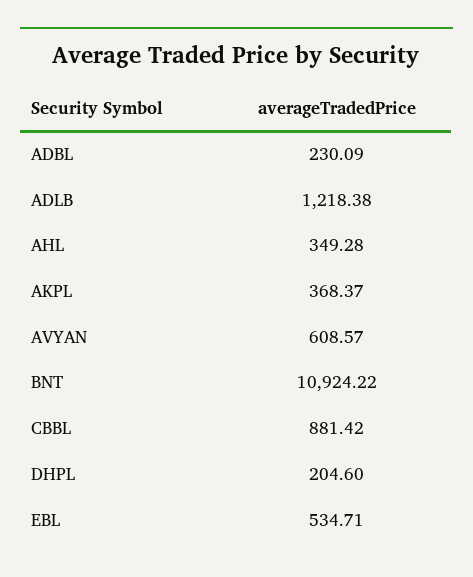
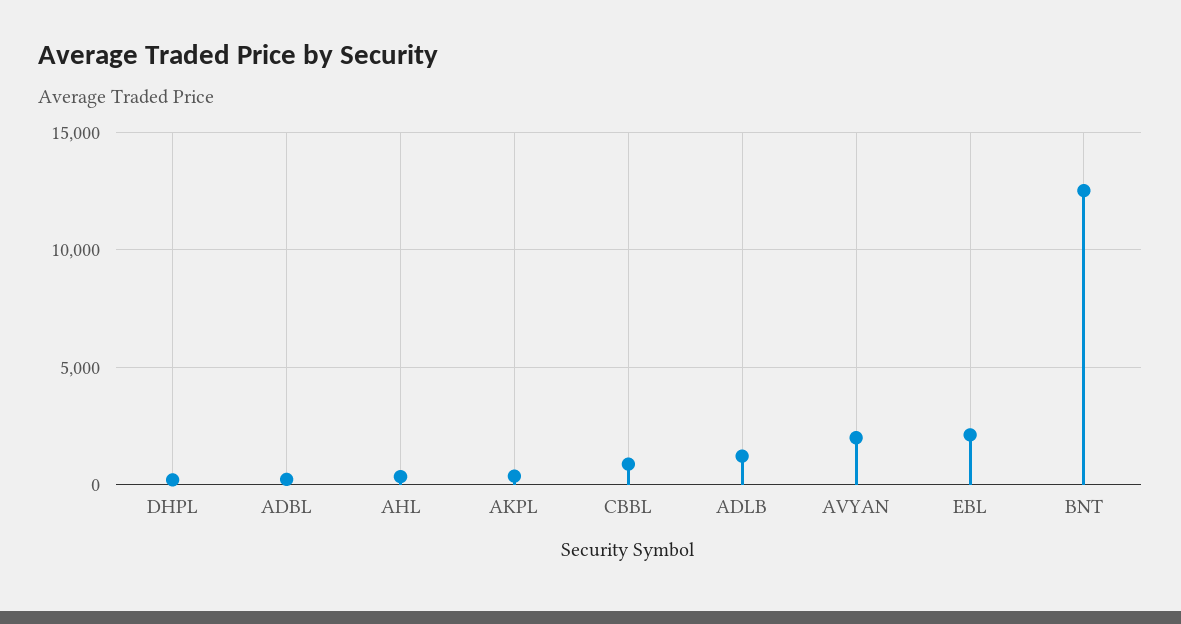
  {
    "ADBL": 230.09,
    "ADLB": 1218.38,
    "AHL": 349.28,
    "AKPL": 368.37,
-   "AVYAN": 608.57,
+   "AVYAN": 2000,
-   "BNT": 10924.22,
+   "BNT": 12500,
    "CBBL": 881.42,
    "DHPL": 204.6,
-   "EBL": 534.71
+   "EBL": 2000
  }

